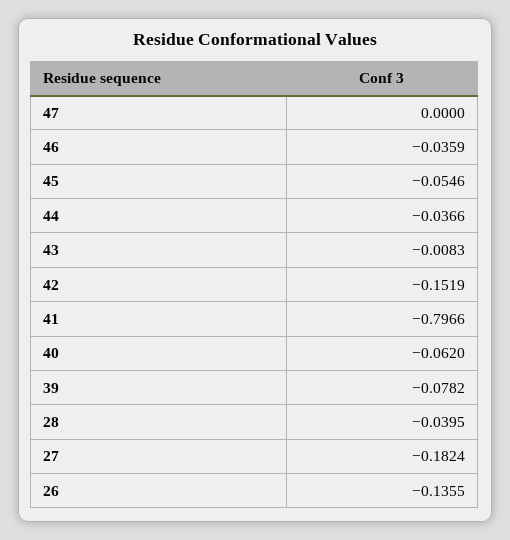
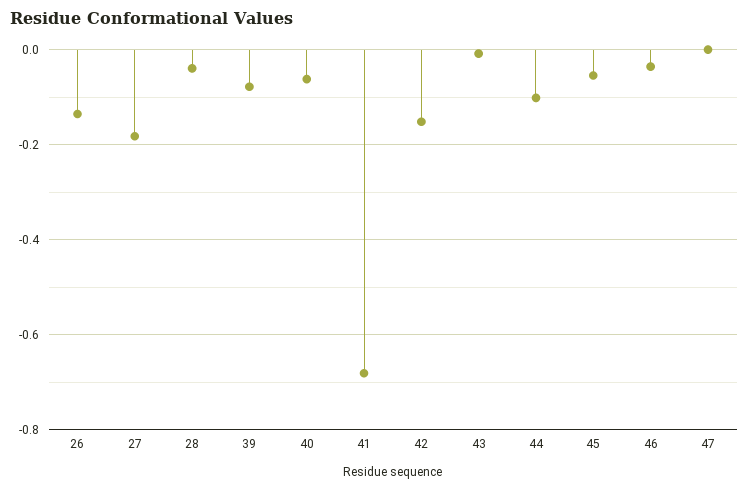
  {
    "47": 0,
    "46": -0.0359,
    "45": -0.0546,
-   "44": -0.0366,
+   "44": -0.1,
    "43": -0.0083,
    "42": -0.1519,
-   "41": -0.7966,
+   "41": -0.68,
    "40": -0.062,
    "39": -0.0782,
    "28": -0.0395,
    "27": -0.1824,
    "26": -0.1355
  }

